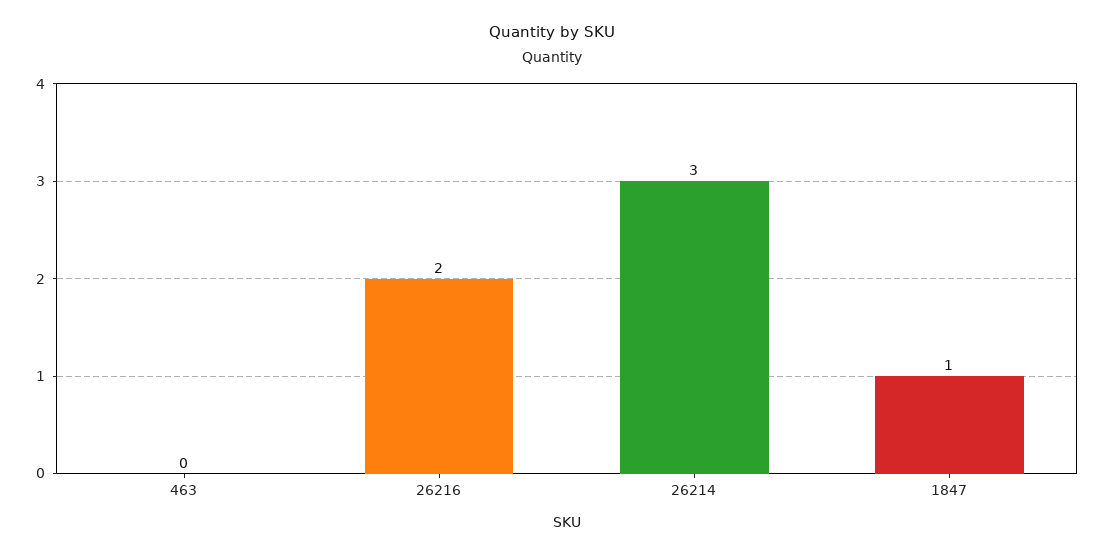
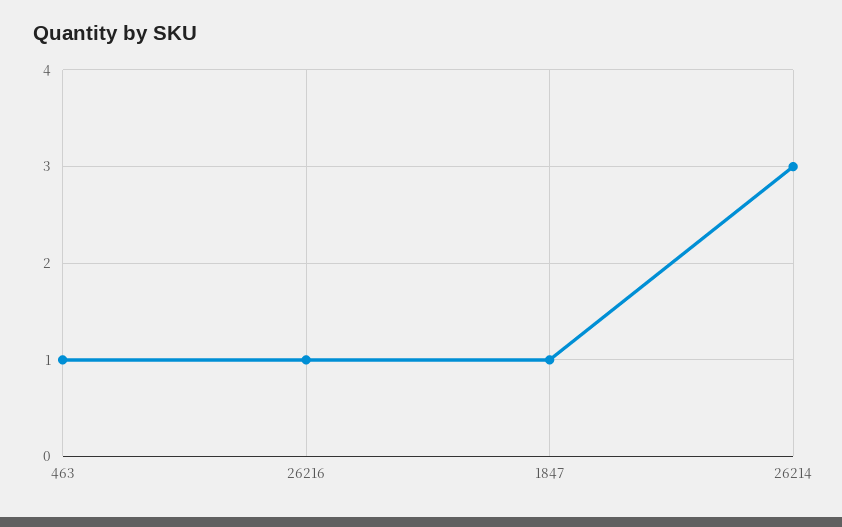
  {
-   "463": 0,
+   "463": 1,
-   "26216": 2,
+   "26216": 1,
    "26214": 3,
    "1847": 1
  }

